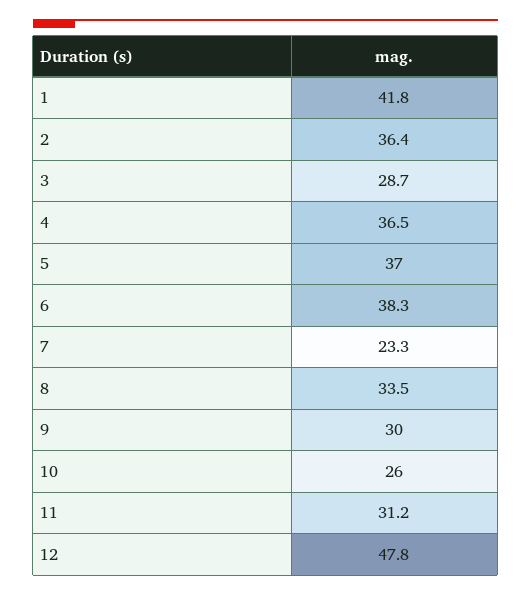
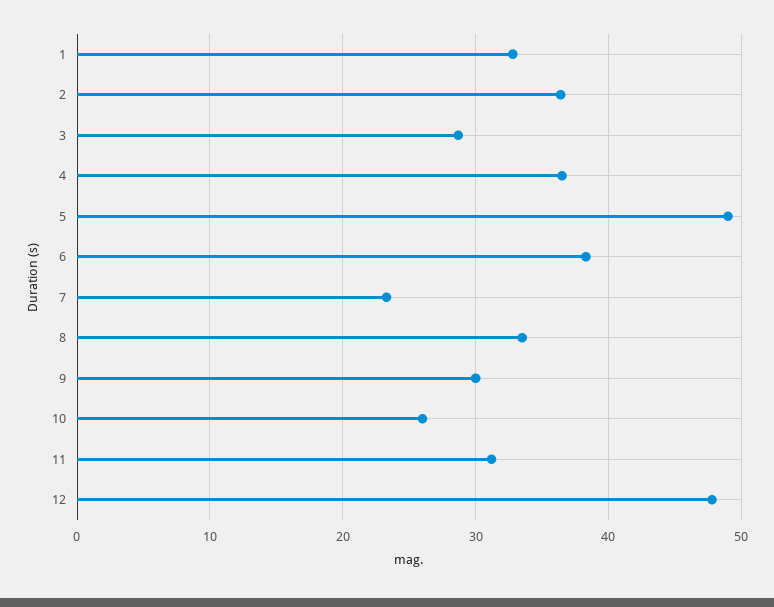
  {
-   "1": 41.8,
+   "1": 33,
    "2": 36.4,
    "3": 28.7,
    "4": 36.5,
-   "5": 37,
+   "5": 49,
    "6": 38.3,
    "7": 23.3,
    "8": 33.5,
    "9": 30,
    "10": 26,
    "11": 31.2,
    "12": 47.8
  }

